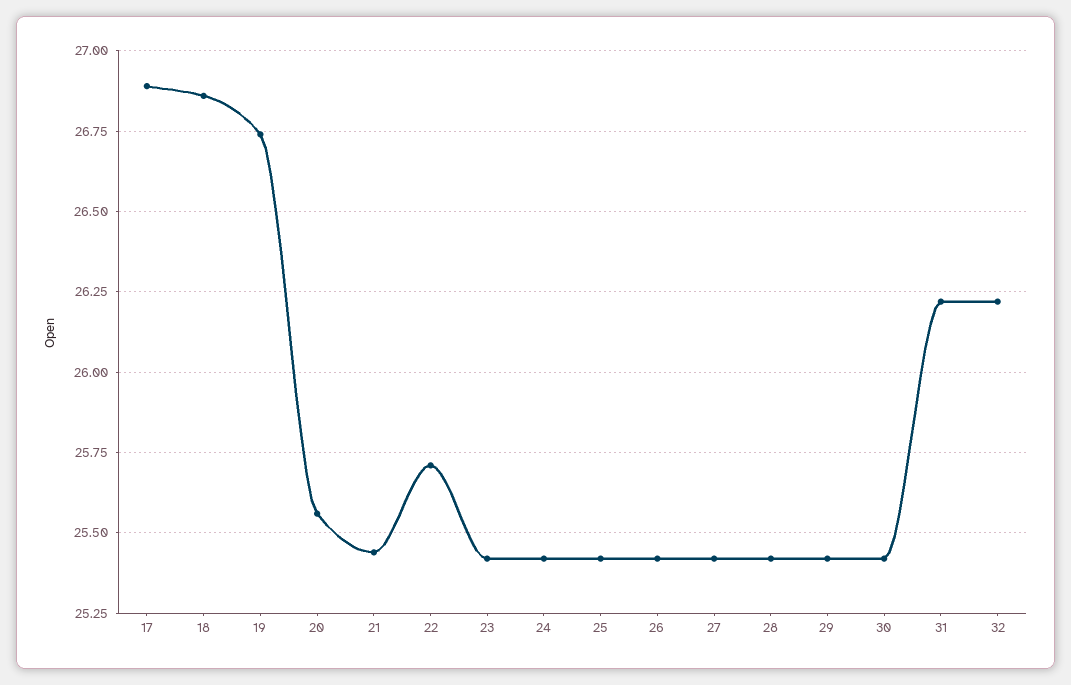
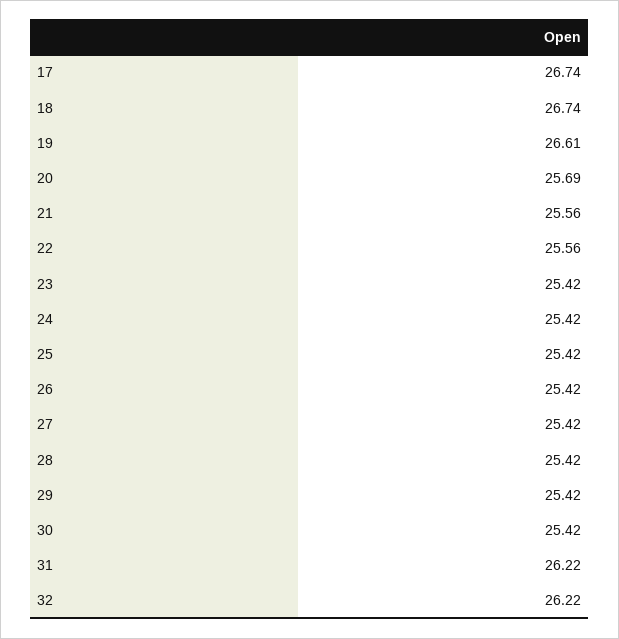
  {
-   "17": 26.9,
+   "17": 26.74,
-   "18": 26.85,
+   "18": 26.74,
-   "19": 26.75,
+   "19": 26.61,
-   "20": 25.55,
+   "20": 25.69,
-   "21": 25.45,
+   "21": 25.56,
-   "22": 25.7,
+   "22": 25.56,
    "23": 25.42,
    "24": 25.42,
    "25": 25.42,
    "26": 25.42,
    "27": 25.42,
    "28": 25.42,
    "29": 25.42,
    "30": 25.42,
    "31": 26.22,
    "32": 26.22
  }

